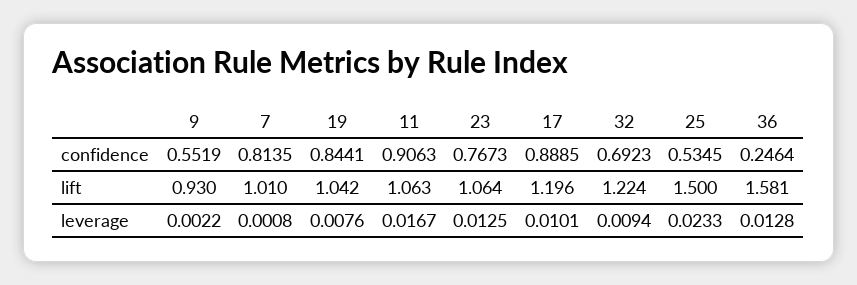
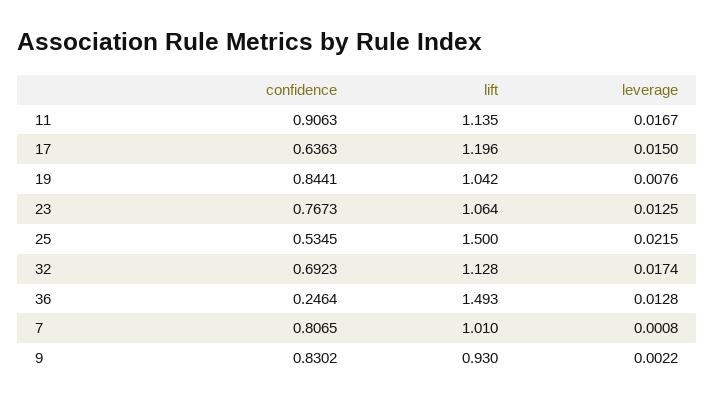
  {
    "9": {
-     "confidence": 0.5519,
+     "confidence": 0.8302,
      "lift": 0.93,
      "leverage": 0.0022
    },
    "7": {
-     "confidence": 0.8135,
+     "confidence": 0.8065,
      "lift": 1.01,
      "leverage": 0.0008
    },
    "19": {
      "confidence": 0.8441,
      "lift": 1.042,
      "leverage": 0.0076
    },
    "11": {
      "confidence": 0.9063,
-     "lift": 1.063,
+     "lift": 1.135,
      "leverage": 0.0167
    },
    "23": {
      "confidence": 0.7673,
      "lift": 1.064,
      "leverage": 0.0125
    },
    "17": {
-     "confidence": 0.8885,
+     "confidence": 0.6363,
      "lift": 1.196,
-     "leverage": 0.0101
+     "leverage": 0.015
    },
    "32": {
      "confidence": 0.6923,
-     "lift": 1.224,
+     "lift": 1.128,
-     "leverage": 0.0094
+     "leverage": 0.0174
    },
    "25": {
      "confidence": 0.5345,
      "lift": 1.5,
-     "leverage": 0.0233
+     "leverage": 0.0215
    },
    "36": {
      "confidence": 0.2464,
-     "lift": 1.581,
+     "lift": 1.493,
      "leverage": 0.0128
    }
  }

